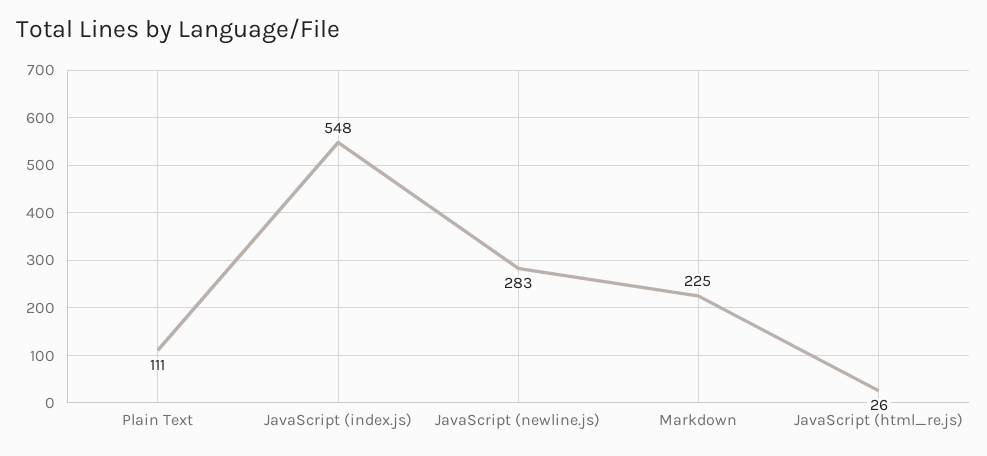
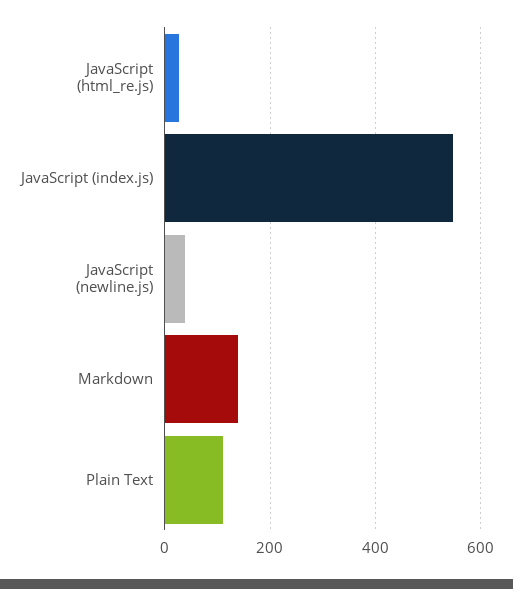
  {
    "Plain Text": 111,
    "JavaScript (index.js)": 548,
-   "JavaScript (newline.js)": 283,
+   "JavaScript (newline.js)": 40,
-   "Markdown": 225,
+   "Markdown": 140,
    "JavaScript (html_re.js)": 26
  }

